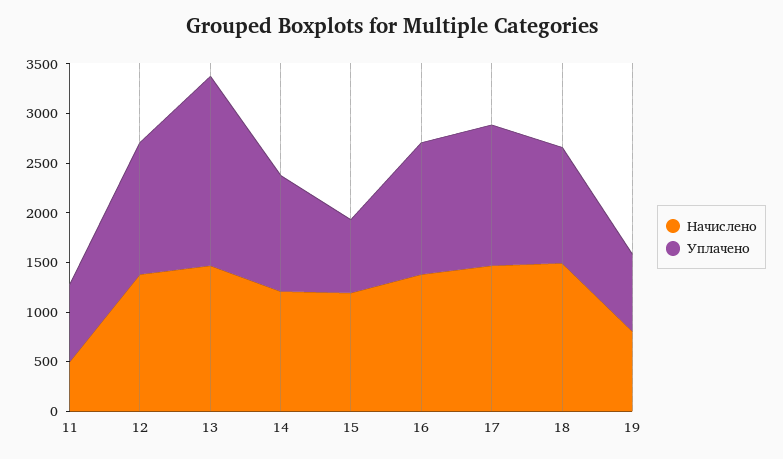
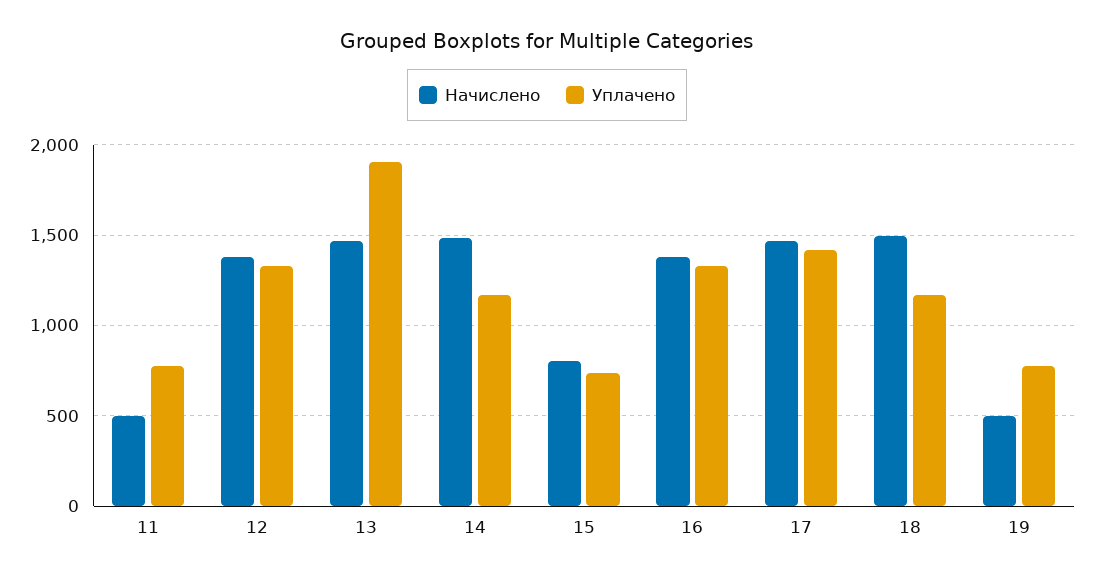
  {
    "Начислено": {
      "11": 500,
      "12": 1400,
      "13": 1450,
-     "14": 1200,
+     "14": 1500,
-     "15": 1200,
+     "15": 800,
      "16": 1400,
      "17": 1450,
      "18": 1500,
-     "19": 800
+     "19": 500
    },
    "Уплачено": {
      "11": 800,
      "12": 1350,
      "13": 1900,
      "14": 1150,
      "15": 750,
      "16": 1350,
      "17": 1400,
      "18": 1150,
      "19": 800
    }
  }

